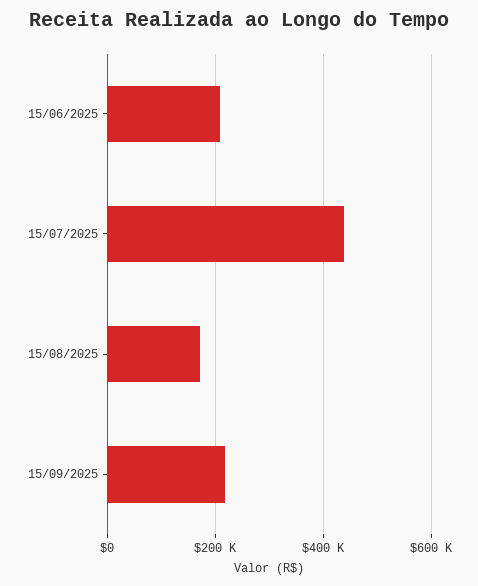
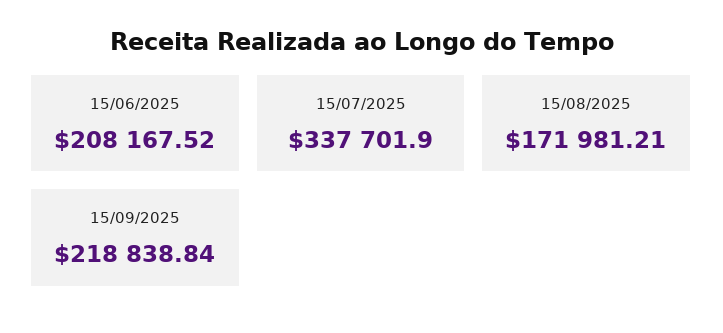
  {
    "15/06/2025": 208167.52,
-   "15/07/2025": 440000,
+   "15/07/2025": 337701.9,
    "15/08/2025": 171981.21,
    "15/09/2025": 218838.84
  }

